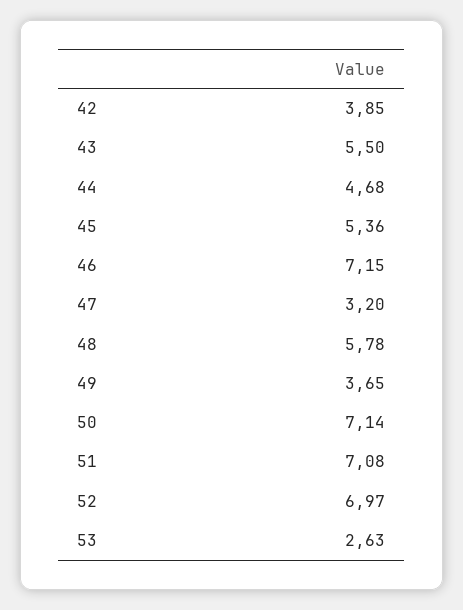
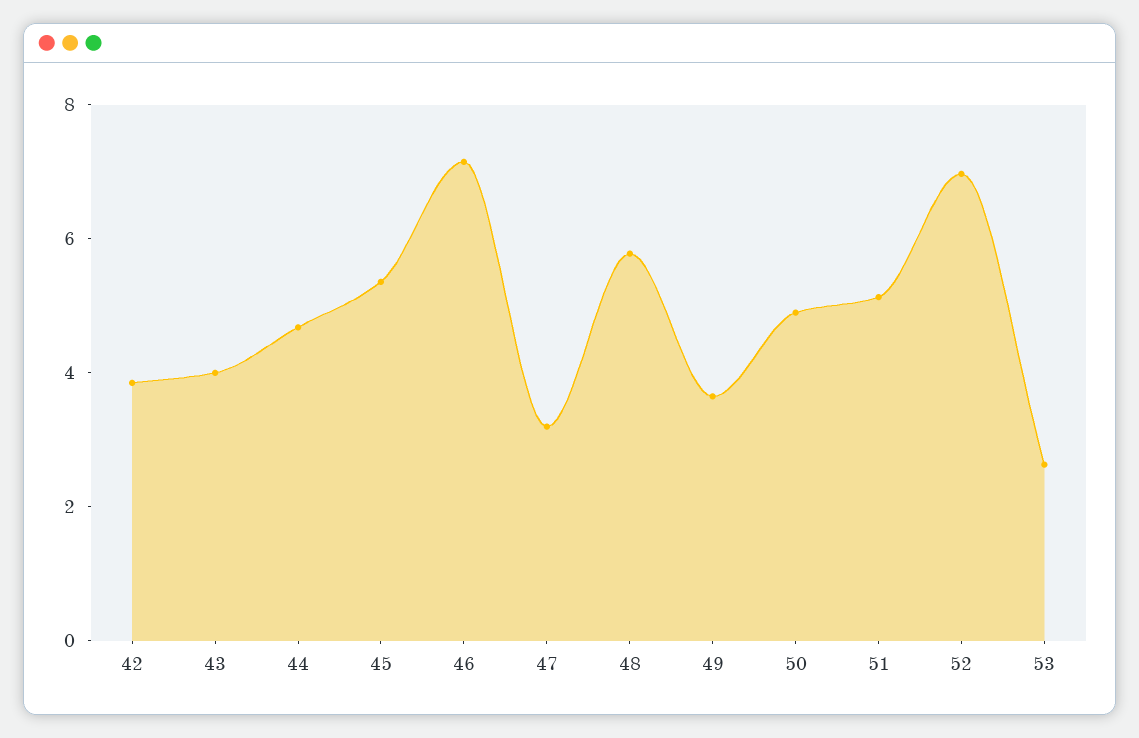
  {
    "42": 3.85,
-   "43": 5.5,
+   "43": 4,
    "44": 4.68,
    "45": 5.36,
    "46": 7.15,
    "47": 3.2,
    "48": 5.78,
    "49": 3.65,
-   "50": 7.14,
+   "50": 5,
-   "51": 7.08,
+   "51": 5,
    "52": 6.97,
    "53": 2.63
  }

